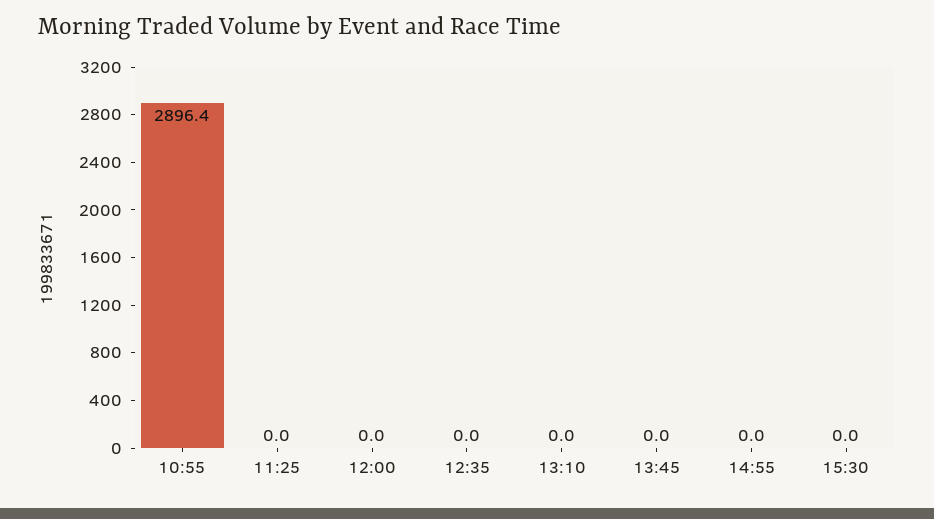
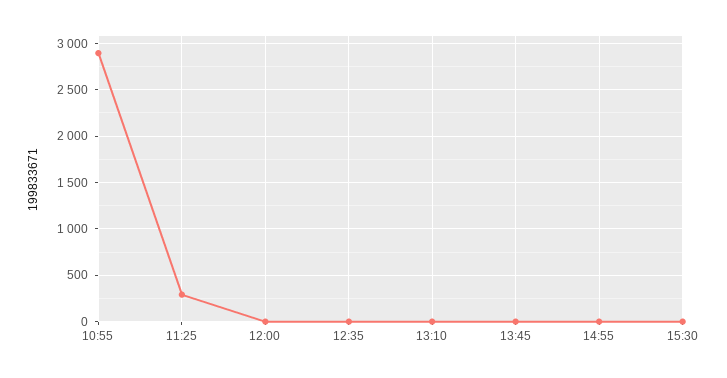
  {
    "10:55": 2896.4,
-   "11:25": 0,
+   "11:25": 300,
    "12:00": 0,
    "12:35": 0,
    "13:10": 0,
    "13:45": 0,
    "14:55": 0,
    "15:30": 0
  }

